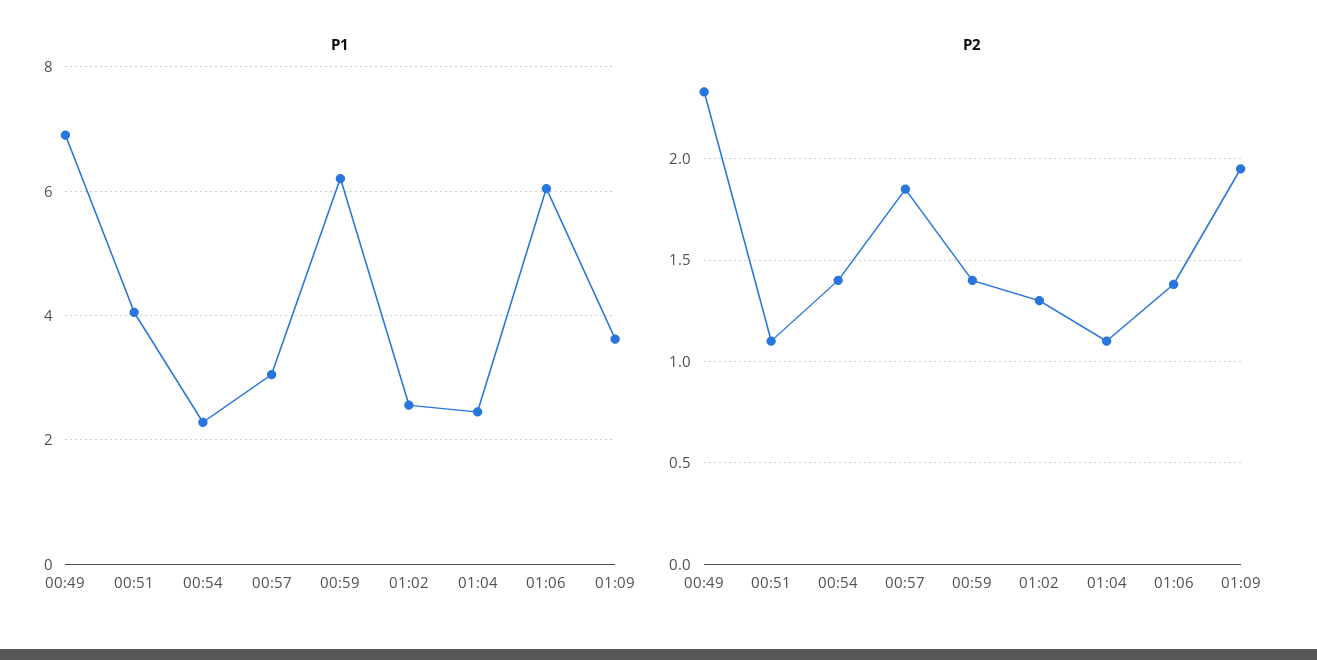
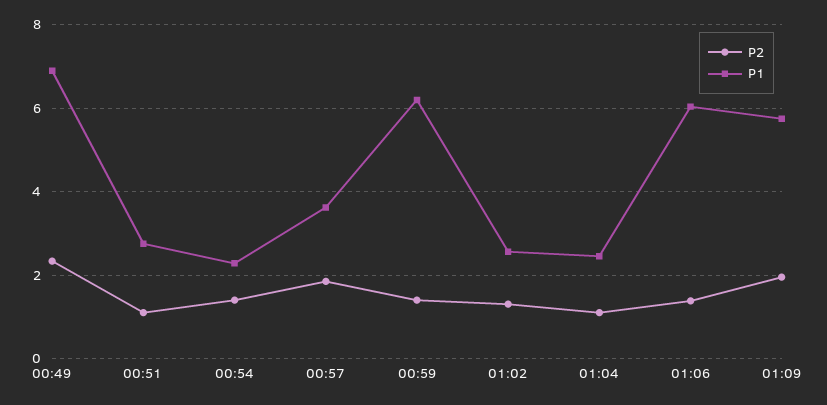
  {
    "P1": {
      "00:49": 7,
-     "00:51": 4,
+     "00:51": 2.8,
      "00:54": 2.2,
-     "00:57": 3,
+     "00:57": 3.6,
      "00:59": 6.2,
      "01:02": 2.6,
      "01:04": 2.4,
      "01:06": 6,
-     "01:09": 3.6
+     "01:09": 5.8
    },
    "P2": {
      "00:49": 2.35,
      "00:51": 1.1,
      "00:54": 1.4,
      "00:57": 1.85,
      "00:59": 1.4,
      "01:02": 1.3,
      "01:04": 1.1,
      "01:06": 1.4,
      "01:09": 1.95
    }
  }

